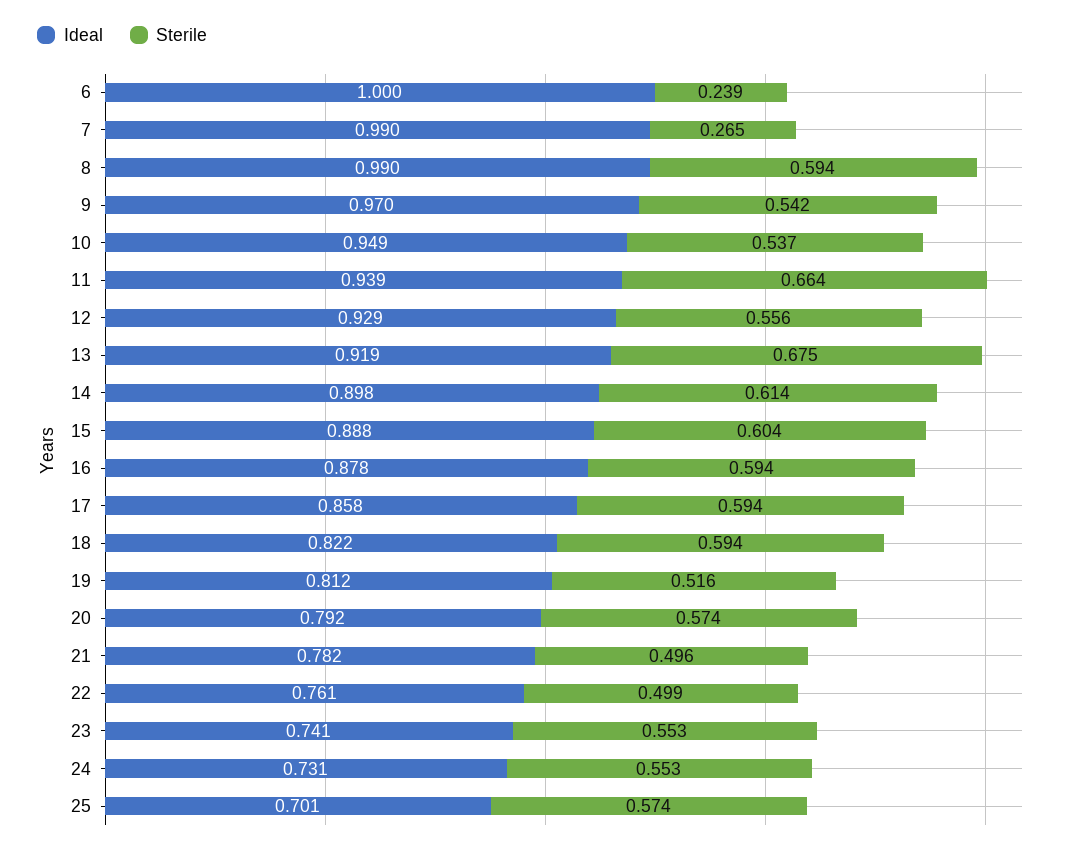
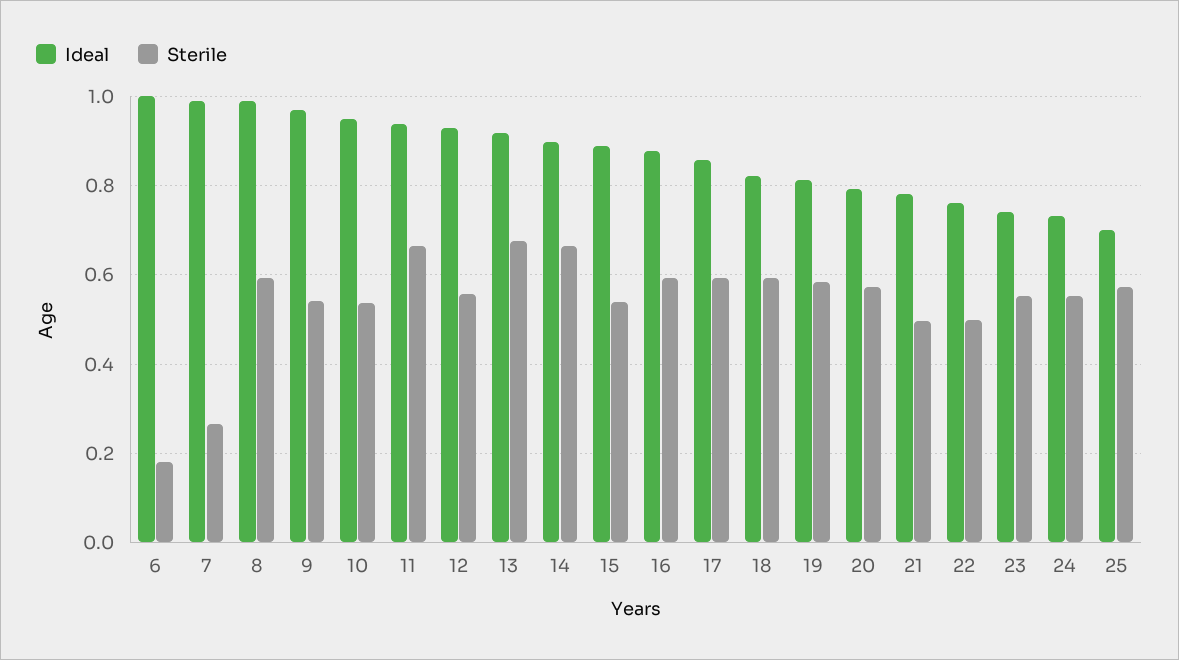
  {
    "Ideal": {
      "6": 1,
      "7": 0.99,
      "8": 0.99,
      "9": 0.97,
      "10": 0.949,
      "11": 0.939,
      "12": 0.929,
      "13": 0.919,
      "14": 0.898,
      "15": 0.888,
      "16": 0.878,
      "17": 0.858,
      "18": 0.822,
      "19": 0.812,
      "20": 0.792,
      "21": 0.782,
      "22": 0.761,
      "23": 0.741,
      "24": 0.731,
      "25": 0.701
    },
    "Sterile": {
-     "6": 0.239,
+     "6": 0.18,
      "7": 0.265,
      "8": 0.594,
      "9": 0.542,
      "10": 0.537,
      "11": 0.664,
      "12": 0.556,
      "13": 0.675,
-     "14": 0.614,
+     "14": 0.66,
-     "15": 0.604,
+     "15": 0.54,
      "16": 0.594,
      "17": 0.594,
      "18": 0.594,
-     "19": 0.516,
+     "19": 0.58,
      "20": 0.574,
      "21": 0.496,
      "22": 0.499,
      "23": 0.553,
      "24": 0.553,
      "25": 0.574
    }
  }

